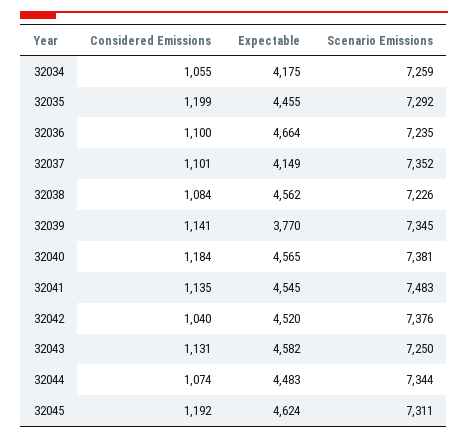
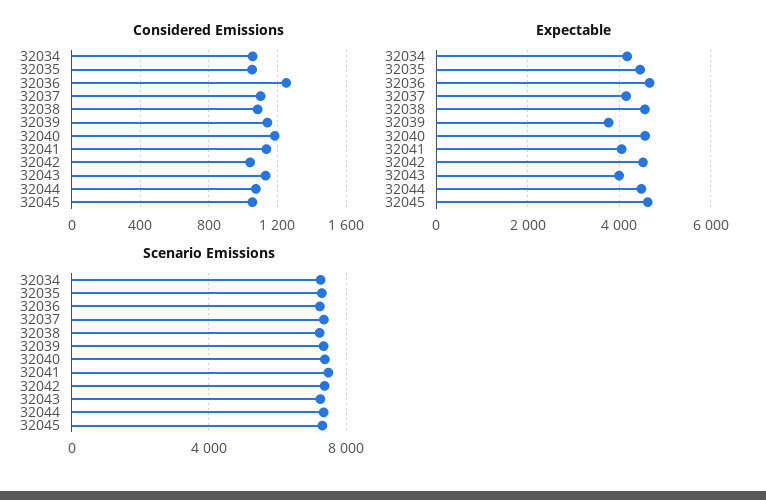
  {
    "Considered Emissions": {
      "32034": 1055,
-     "32035": 1199,
+     "32035": 1050,
-     "32036": 1100,
+     "32036": 1250,
      "32037": 1101,
      "32038": 1084,
      "32039": 1141,
      "32040": 1184,
      "32041": 1135,
      "32042": 1040,
      "32043": 1131,
      "32044": 1074,
-     "32045": 1192
+     "32045": 1050
    },
    "Expectable": {
      "32034": 4175,
      "32035": 4455,
      "32036": 4664,
      "32037": 4149,
      "32038": 4562,
      "32039": 3770,
      "32040": 4565,
-     "32041": 4545,
+     "32041": 4000,
      "32042": 4520,
-     "32043": 4582,
+     "32043": 4000,
      "32044": 4483,
      "32045": 4624
    },
    "Scenario Emissions": {
      "32034": 7259,
      "32035": 7292,
      "32036": 7235,
      "32037": 7352,
      "32038": 7226,
      "32039": 7345,
      "32040": 7381,
      "32041": 7483,
      "32042": 7376,
      "32043": 7250,
      "32044": 7344,
      "32045": 7311
    }
  }

